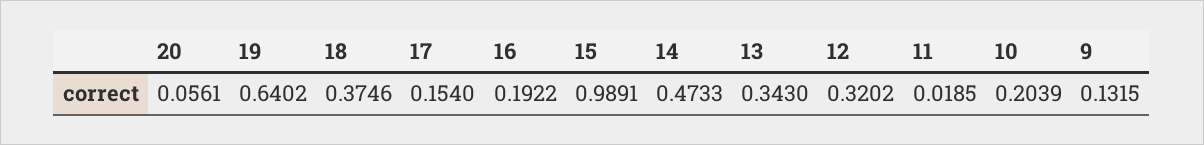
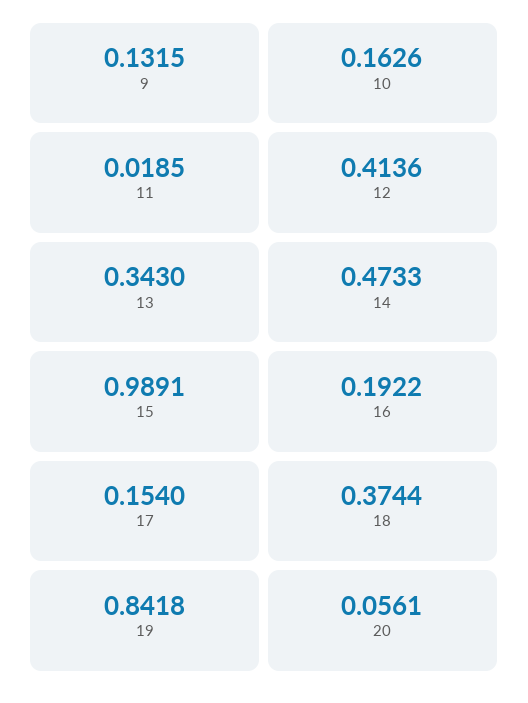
  {
    "20": 0.0561,
-   "19": 0.6402,
+   "19": 0.8418,
-   "18": 0.3746,
+   "18": 0.3744,
    "17": 0.154,
    "16": 0.1922,
    "15": 0.9891,
    "14": 0.4733,
    "13": 0.343,
-   "12": 0.3202,
+   "12": 0.4136,
    "11": 0.0185,
-   "10": 0.2039,
+   "10": 0.1626,
    "9": 0.1315
  }

